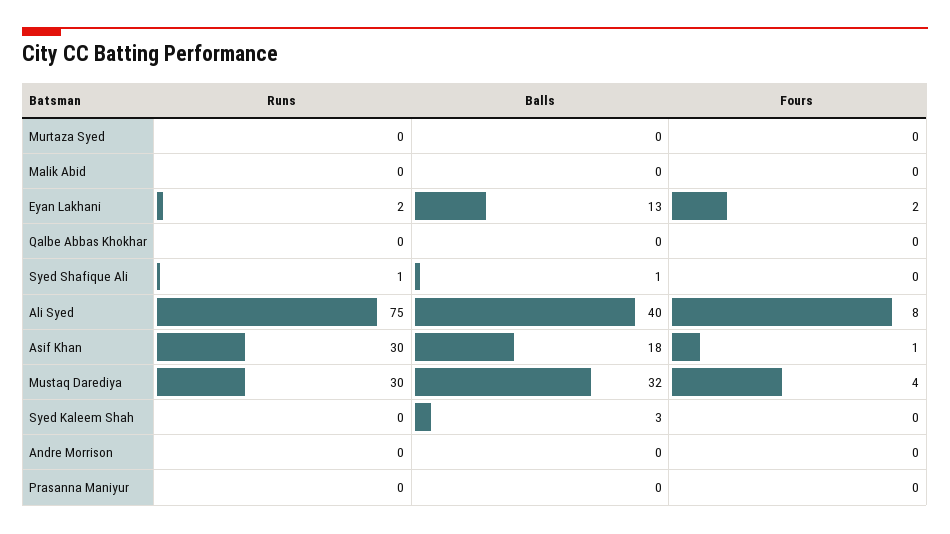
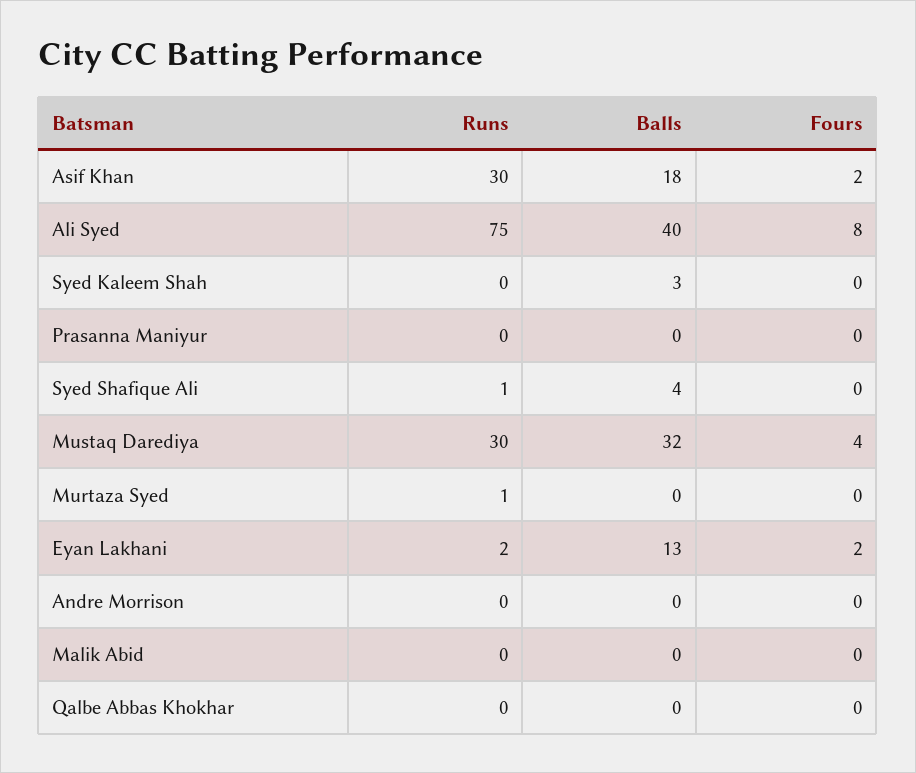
  {
    "Runs": {
-     "Murtaza Syed": 0,
+     "Murtaza Syed": 1,
      "Malik Abid": 0,
      "Eyan Lakhani": 2,
      "Qalbe Abbas Khokhar": 0,
      "Syed Shafique Ali": 1,
      "Ali Syed": 75,
      "Asif Khan": 30,
      "Mustaq Darediya": 30,
      "Syed Kaleem Shah": 0,
      "Andre Morrison": 0,
      "Prasanna Maniyur": 0
    },
    "Balls": {
      "Murtaza Syed": 0,
      "Malik Abid": 0,
      "Eyan Lakhani": 13,
      "Qalbe Abbas Khokhar": 0,
-     "Syed Shafique Ali": 1,
+     "Syed Shafique Ali": 4,
      "Ali Syed": 40,
      "Asif Khan": 18,
      "Mustaq Darediya": 32,
      "Syed Kaleem Shah": 3,
      "Andre Morrison": 0,
      "Prasanna Maniyur": 0
    },
    "Fours": {
      "Murtaza Syed": 0,
      "Malik Abid": 0,
      "Eyan Lakhani": 2,
      "Qalbe Abbas Khokhar": 0,
      "Syed Shafique Ali": 0,
      "Ali Syed": 8,
-     "Asif Khan": 1,
+     "Asif Khan": 2,
      "Mustaq Darediya": 4,
      "Syed Kaleem Shah": 0,
      "Andre Morrison": 0,
      "Prasanna Maniyur": 0
    }
  }

